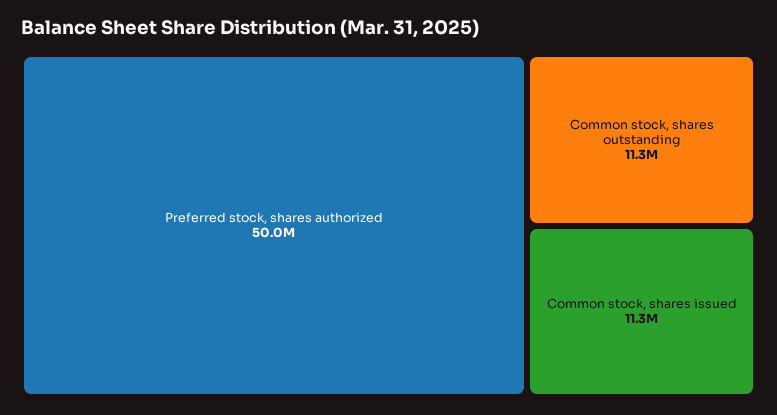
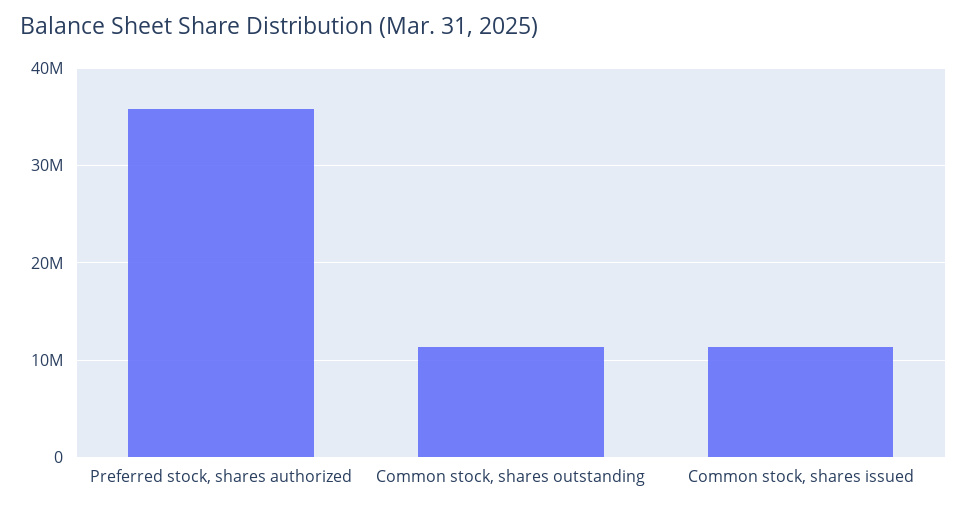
  {
-   "Preferred stock, shares authorized": 50000000,
+   "Preferred stock, shares authorized": 36000000,
    "Common stock, shares outstanding": 11300000,
    "Common stock, shares issued": 11300000
  }

